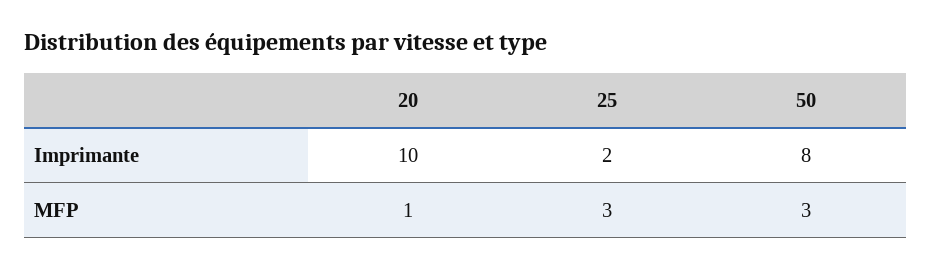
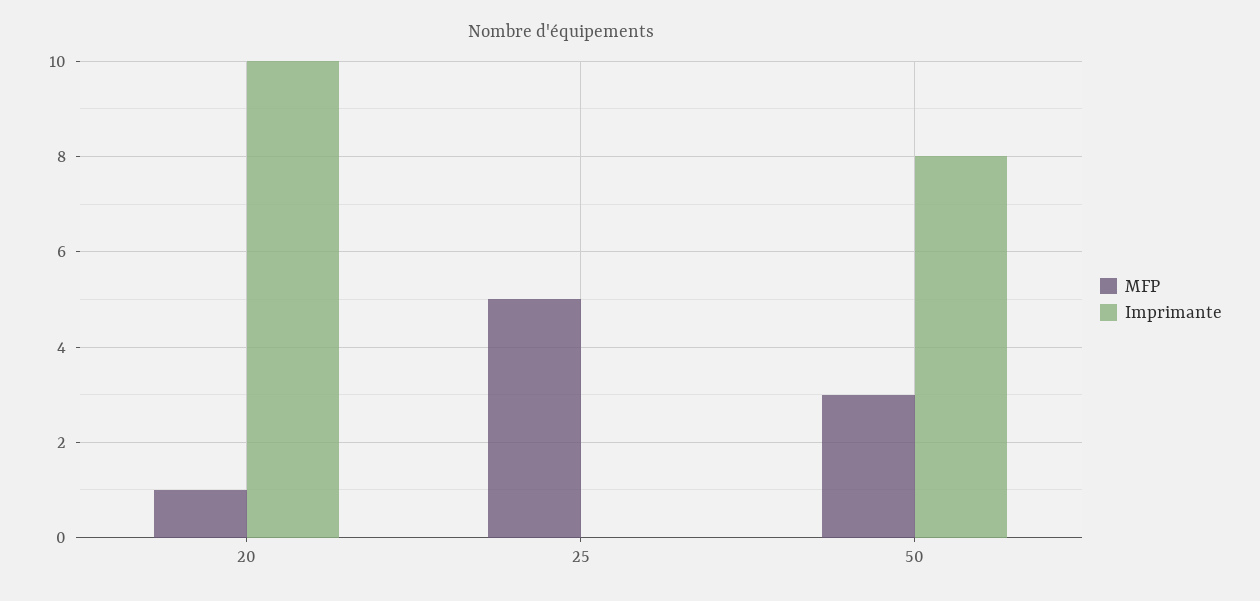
  {
    "Imprimante": {
      "20": 10,
-     "25": 2,
+     "25": 0,
      "50": 8
    },
    "MFP": {
      "20": 1,
-     "25": 3,
+     "25": 5,
      "50": 3
    }
  }

